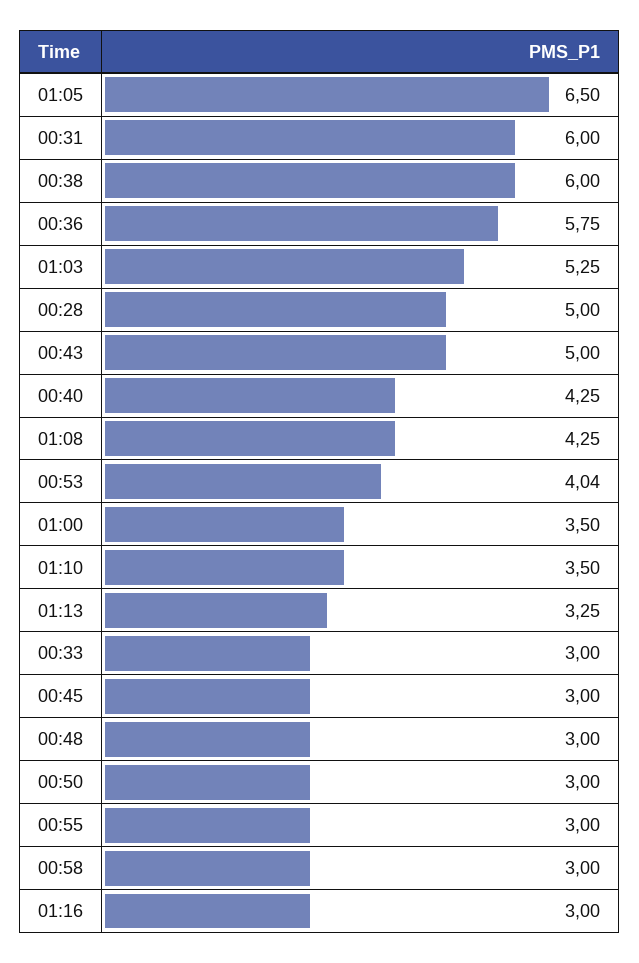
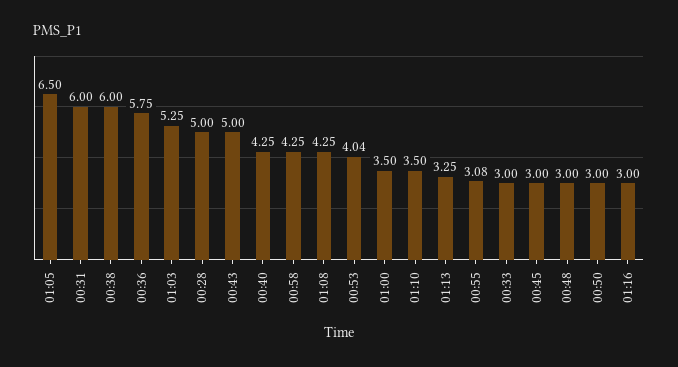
  {
    "01:05": 6.5,
    "00:31": 6,
    "00:38": 6,
    "00:36": 5.75,
    "01:03": 5.25,
    "00:28": 5,
    "00:43": 5,
    "00:40": 4.25,
    "01:08": 4.25,
    "00:53": 4.04,
    "01:00": 3.5,
    "01:10": 3.5,
    "01:13": 3.25,
    "00:33": 3,
    "00:45": 3,
    "00:48": 3,
    "00:50": 3,
-   "00:55": 3,
+   "00:55": 3.08,
-   "00:58": 3,
+   "00:58": 4.25,
    "01:16": 3
  }

